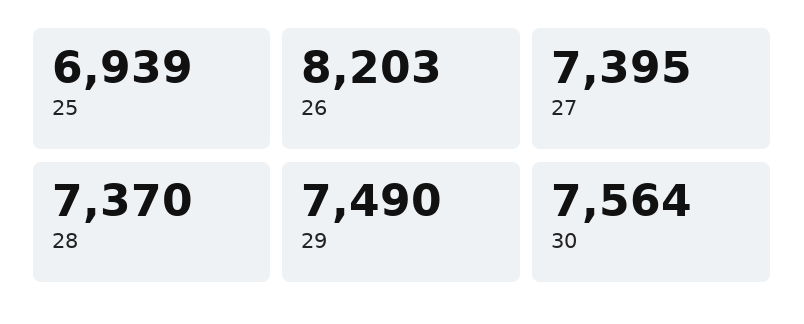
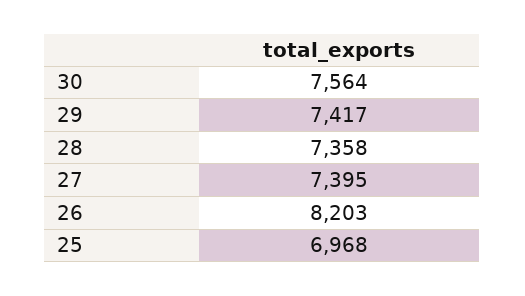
  {
-   "25": 6939,
+   "25": 6968,
    "26": 8203,
    "27": 7395,
-   "28": 7370,
+   "28": 7358,
-   "29": 7490,
+   "29": 7417,
    "30": 7564
  }

